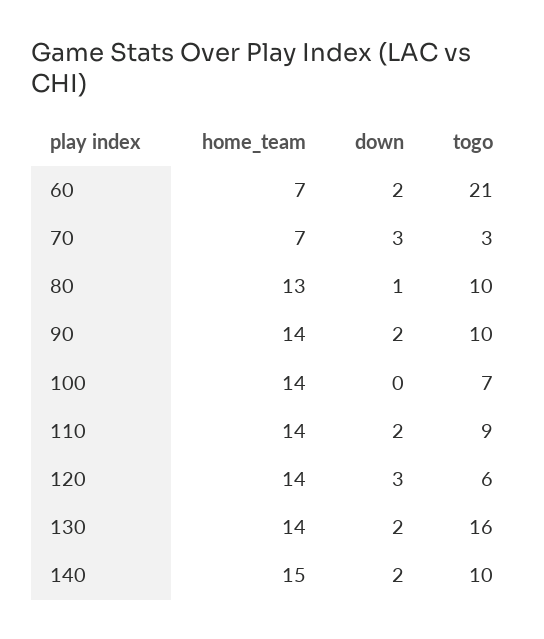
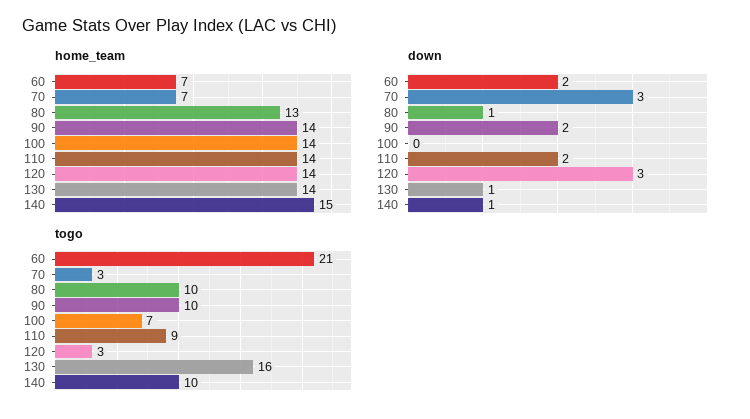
  {
    "home_team": {
      "60": 7,
      "70": 7,
      "80": 13,
      "90": 14,
      "100": 14,
      "110": 14,
      "120": 14,
      "130": 14,
      "140": 15
    },
    "down": {
      "60": 2,
      "70": 3,
      "80": 1,
      "90": 2,
      "100": 0,
      "110": 2,
      "120": 3,
-     "130": 2,
+     "130": 1,
-     "140": 2
+     "140": 1
    },
    "togo": {
      "60": 21,
      "70": 3,
      "80": 10,
      "90": 10,
      "100": 7,
      "110": 9,
-     "120": 6,
+     "120": 3,
      "130": 16,
      "140": 10
    }
  }

